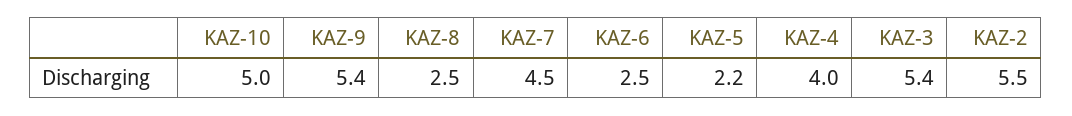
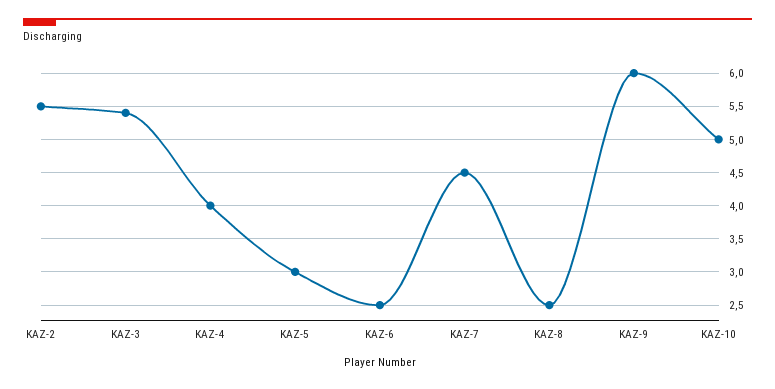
  {
    "KAZ-10": 5,
-   "KAZ-9": 5.4,
+   "KAZ-9": 6,
    "KAZ-8": 2.5,
    "KAZ-7": 4.5,
    "KAZ-6": 2.5,
-   "KAZ-5": 2.2,
+   "KAZ-5": 3,
    "KAZ-4": 4,
    "KAZ-3": 5.4,
    "KAZ-2": 5.5
  }

